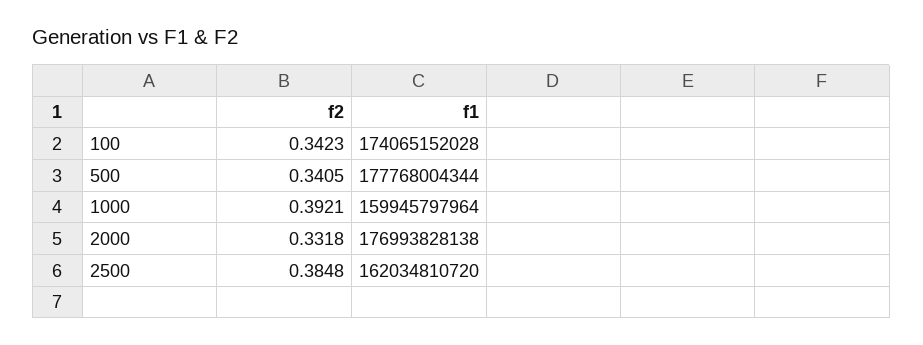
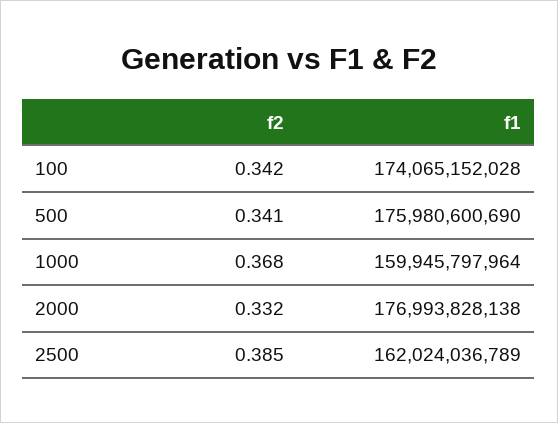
  {
    "f2": {
      "100": 0.3423,
      "500": 0.3405,
-     "1000": 0.3921,
+     "1000": 0.368,
      "2000": 0.3318,
      "2500": 0.3848
    },
    "f1": {
      "100": 174065152028,
-     "500": 177768004344,
+     "500": 175980600690,
      "1000": 159945797964,
      "2000": 176993828138,
-     "2500": 162034810720
+     "2500": 162024036789
    }
  }

